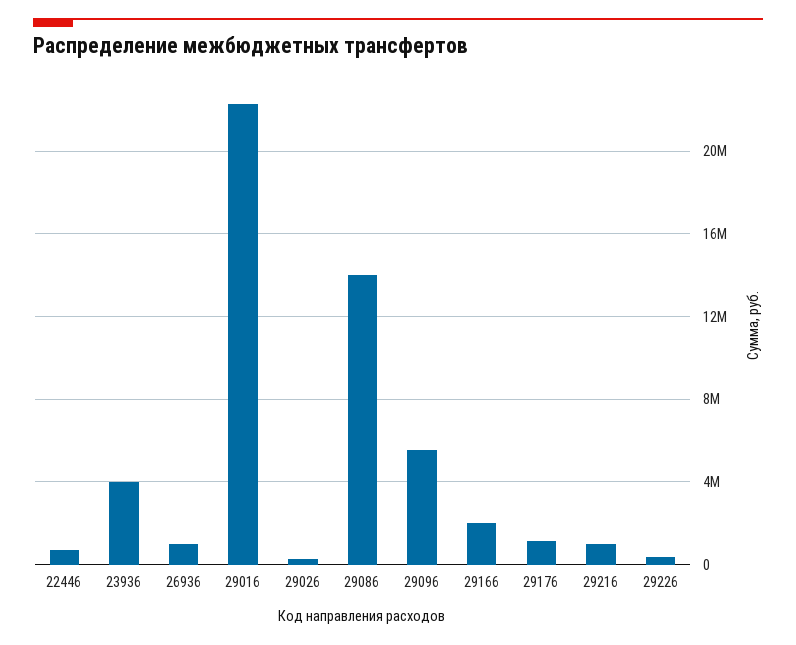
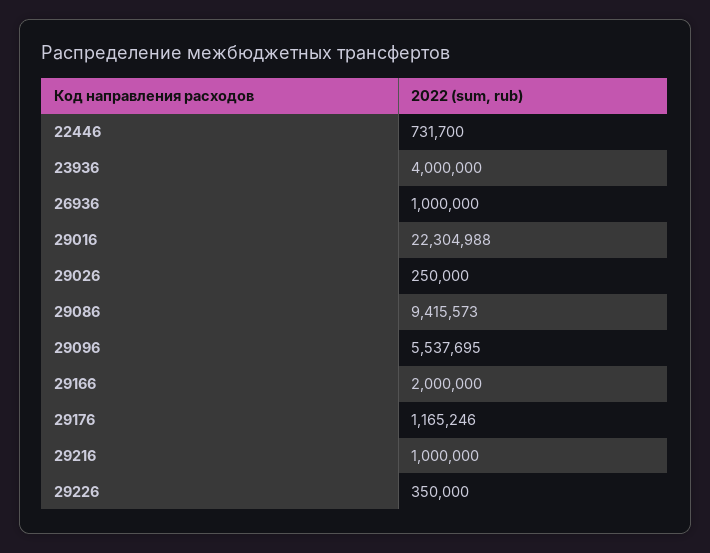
  {
    "22446": 731700,
    "23936": 4000000,
    "26936": 1000000,
    "29016": 22304988,
    "29026": 250000,
-   "29086": 14000000,
+   "29086": 9415573,
    "29096": 5537695,
    "29166": 2000000,
    "29176": 1165246,
    "29216": 1000000,
    "29226": 350000
  }

